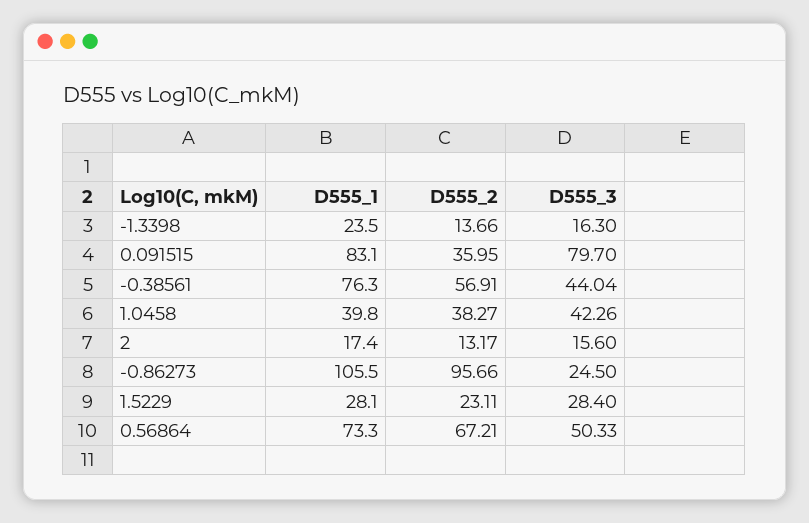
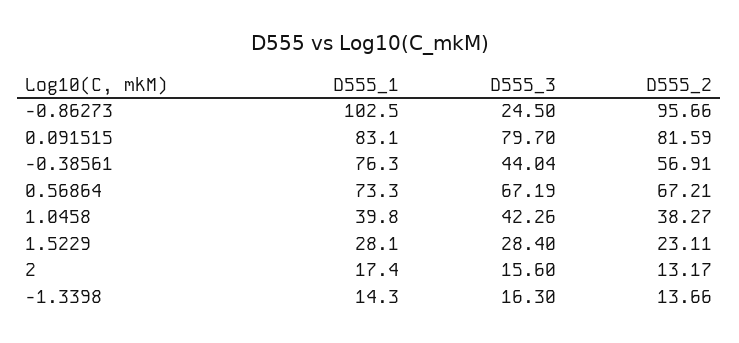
  {
    "D555_1": {
-     "-1.3398": 23.5,
+     "-1.3398": 14.3,
      "0.091515": 83.1,
      "-0.38561": 76.3,
      "1.0458": 39.8,
      "2": 17.4,
-     "-0.86273": 105.5,
+     "-0.86273": 102.5,
      "1.5229": 28.1,
      "0.56864": 73.3
    },
    "D555_2": {
      "-1.3398": 13.66,
-     "0.091515": 35.95,
+     "0.091515": 81.59,
      "-0.38561": 56.91,
      "1.0458": 38.27,
      "2": 13.17,
      "-0.86273": 95.66,
      "1.5229": 23.11,
      "0.56864": 67.21
    },
    "D555_3": {
      "-1.3398": 16.3,
      "0.091515": 79.7,
      "-0.38561": 44.04,
      "1.0458": 42.26,
      "2": 15.6,
      "-0.86273": 24.5,
      "1.5229": 28.4,
-     "0.56864": 50.33
+     "0.56864": 67.19
    }
  }

